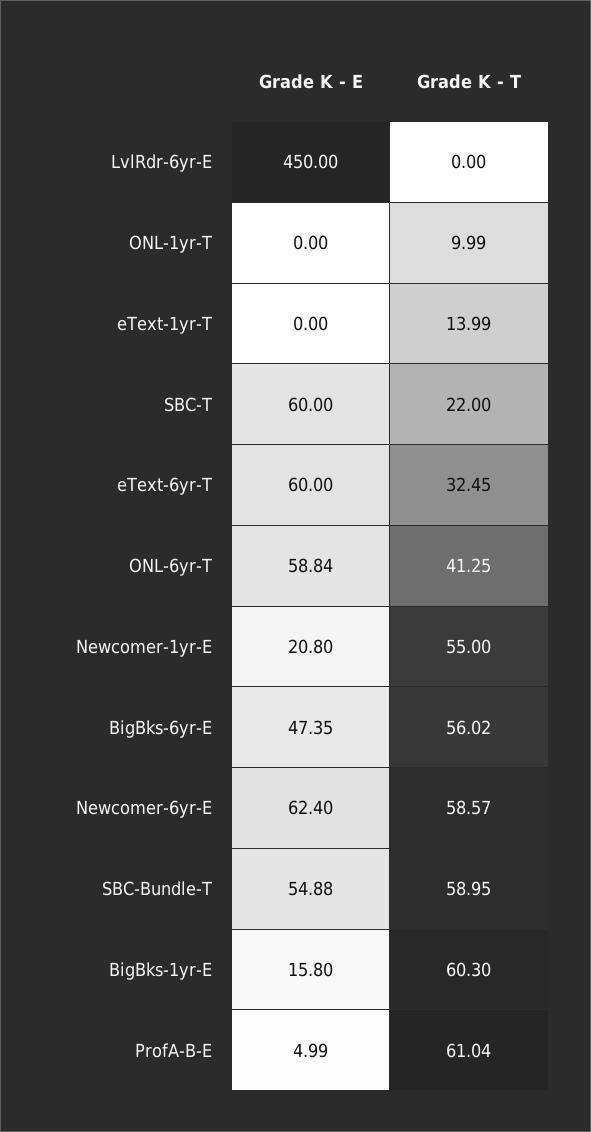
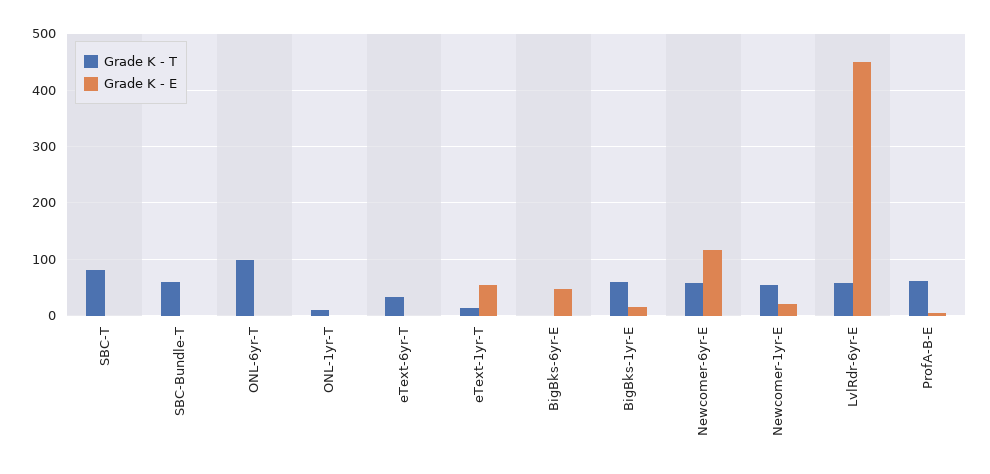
  {
    "Grade K - E": {
      "LvlRdr-6yr-E": 450,
      "ONL-1yr-T": 0,
-     "eText-1yr-T": 0,
+     "eText-1yr-T": 60,
-     "SBC-T": 60,
+     "SBC-T": 0,
-     "eText-6yr-T": 60,
+     "eText-6yr-T": 0,
-     "ONL-6yr-T": 58.84,
+     "ONL-6yr-T": 0,
      "Newcomer-1yr-E": 20.8,
      "BigBks-6yr-E": 47.35,
-     "Newcomer-6yr-E": 62.4,
+     "Newcomer-6yr-E": 120,
-     "SBC-Bundle-T": 54.88,
+     "SBC-Bundle-T": 0,
      "BigBks-1yr-E": 15.8,
      "ProfA-B-E": 4.99
    },
    "Grade K - T": {
-     "LvlRdr-6yr-E": 0,
+     "LvlRdr-6yr-E": 60,
      "ONL-1yr-T": 9.99,
      "eText-1yr-T": 13.99,
-     "SBC-T": 22,
+     "SBC-T": 80,
      "eText-6yr-T": 32.45,
-     "ONL-6yr-T": 41.25,
+     "ONL-6yr-T": 100,
      "Newcomer-1yr-E": 55,
-     "BigBks-6yr-E": 56.02,
+     "BigBks-6yr-E": 0,
      "Newcomer-6yr-E": 58.57,
      "SBC-Bundle-T": 58.95,
      "BigBks-1yr-E": 60.3,
      "ProfA-B-E": 61.04
    }
  }

